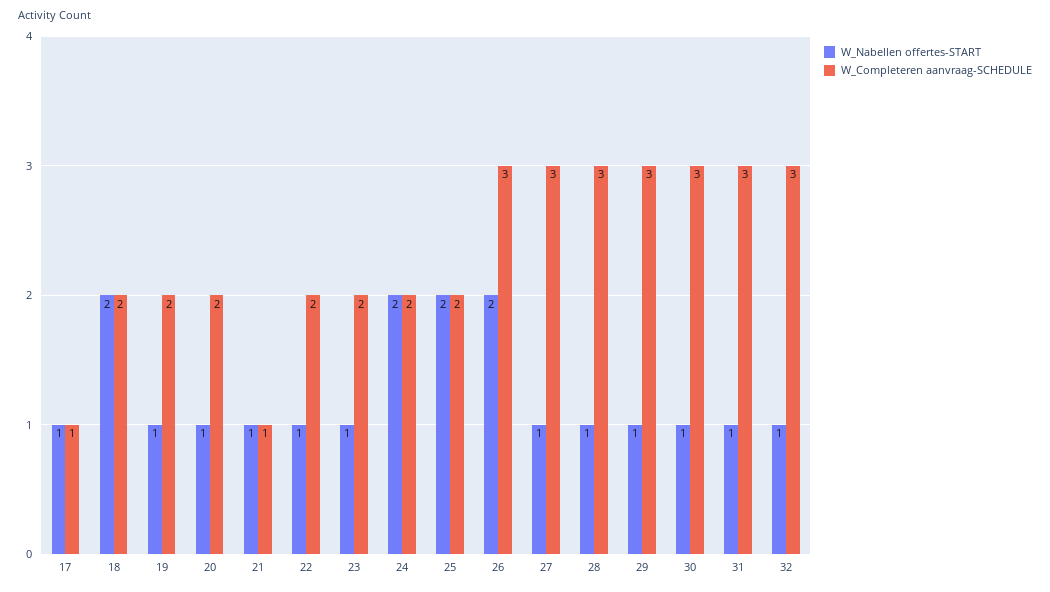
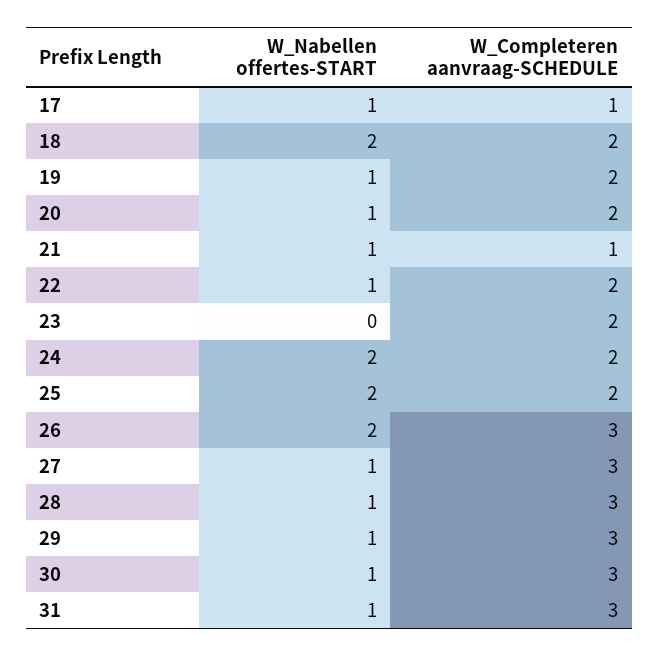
  {
    "W_Nabellen offertes-START": {
      "17": 1,
      "18": 2,
      "19": 1,
      "20": 1,
      "21": 1,
      "22": 1,
-     "23": 1,
+     "23": 0,
      "24": 2,
      "25": 2,
      "26": 2,
      "27": 1,
      "28": 1,
      "29": 1,
      "30": 1,
-     "31": 1,
+     "31": 1
-     "32": 1
    },
    "W_Completeren aanvraag-SCHEDULE": {
      "17": 1,
      "18": 2,
      "19": 2,
      "20": 2,
      "21": 1,
      "22": 2,
      "23": 2,
      "24": 2,
      "25": 2,
      "26": 3,
      "27": 3,
      "28": 3,
      "29": 3,
      "30": 3,
-     "31": 3,
+     "31": 3
-     "32": 3
    }
  }

